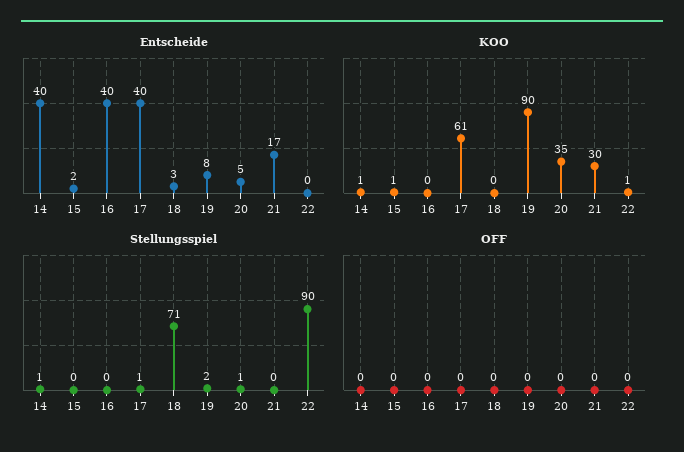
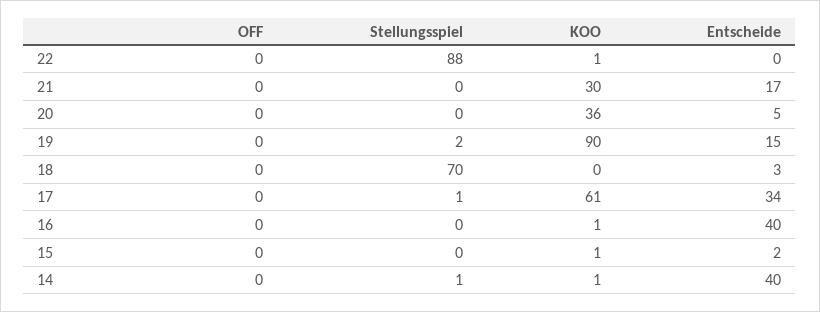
  {
    "Entscheide": {
      "14": 40,
      "15": 2,
      "16": 40,
-     "17": 40,
+     "17": 34,
      "18": 3,
-     "19": 8,
+     "19": 15,
      "20": 5,
      "21": 17,
      "22": 0
    },
    "KOO": {
      "14": 1,
      "15": 1,
-     "16": 0,
+     "16": 1,
      "17": 61,
      "18": 0,
      "19": 90,
-     "20": 35,
+     "20": 36,
      "21": 30,
      "22": 1
    },
    "Stellungsspiel": {
      "14": 1,
      "15": 0,
      "16": 0,
      "17": 1,
-     "18": 71,
+     "18": 70,
      "19": 2,
-     "20": 1,
+     "20": 0,
      "21": 0,
-     "22": 90
+     "22": 88
    },
    "OFF": {
      "14": 0,
      "15": 0,
      "16": 0,
      "17": 0,
      "18": 0,
      "19": 0,
      "20": 0,
      "21": 0,
      "22": 0
    }
  }

